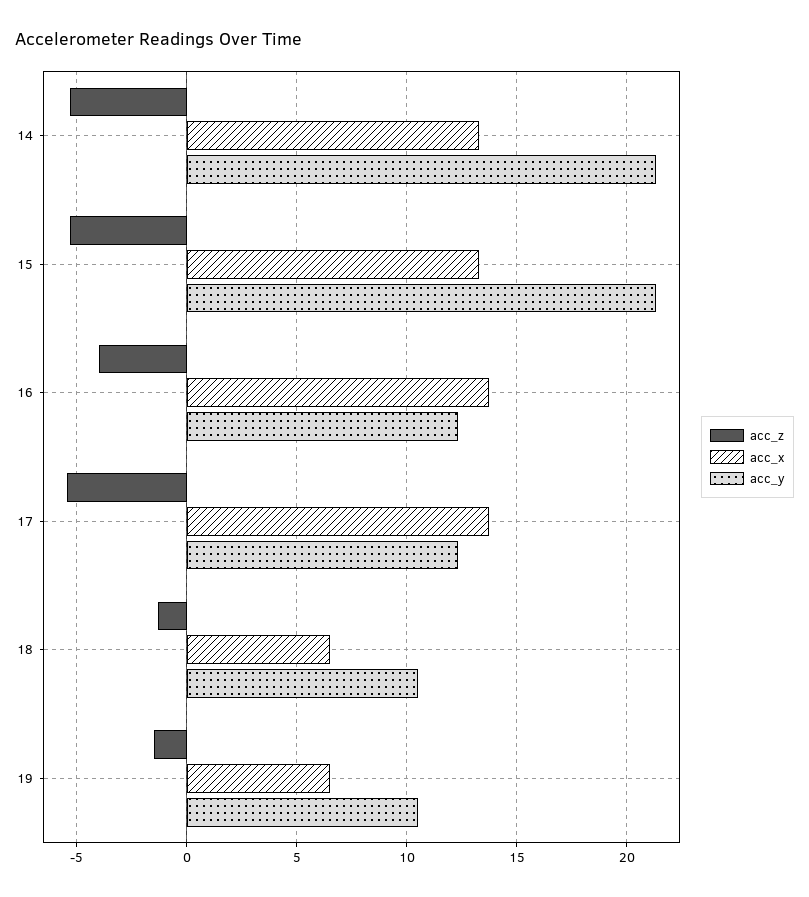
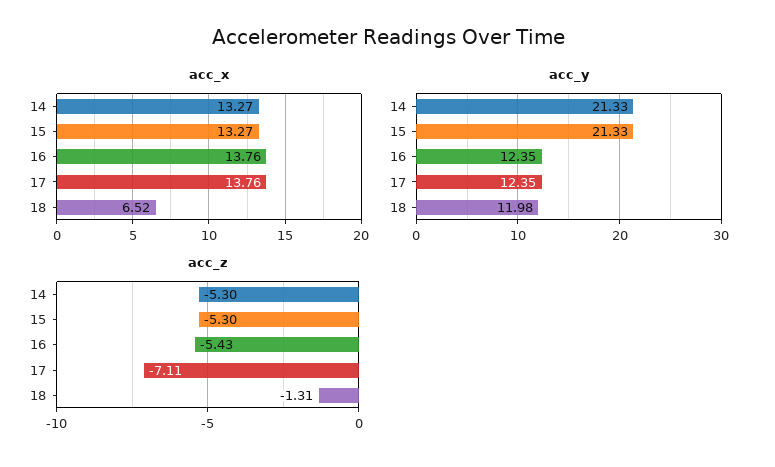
  {
    "acc_z": {
      "14": -5.3,
      "15": -5.3,
-     "16": -4,
+     "16": -5.43,
-     "17": -5.5,
+     "17": -7.11,
-     "18": -1.31,
+     "18": -1.31
-     "19": -1.5
    },
    "acc_x": {
      "14": 13.27,
      "15": 13.27,
      "16": 13.76,
      "17": 13.76,
-     "18": 6.52,
+     "18": 6.52
-     "19": 6.5
    },
    "acc_y": {
      "14": 21.33,
      "15": 21.33,
      "16": 12.35,
      "17": 12.35,
-     "18": 10.5,
+     "18": 11.98
-     "19": 10.5
    }
  }

